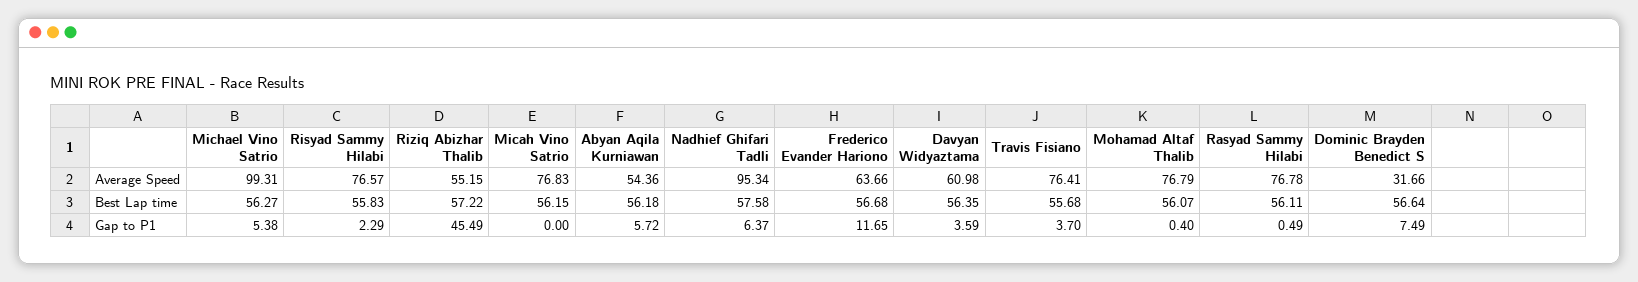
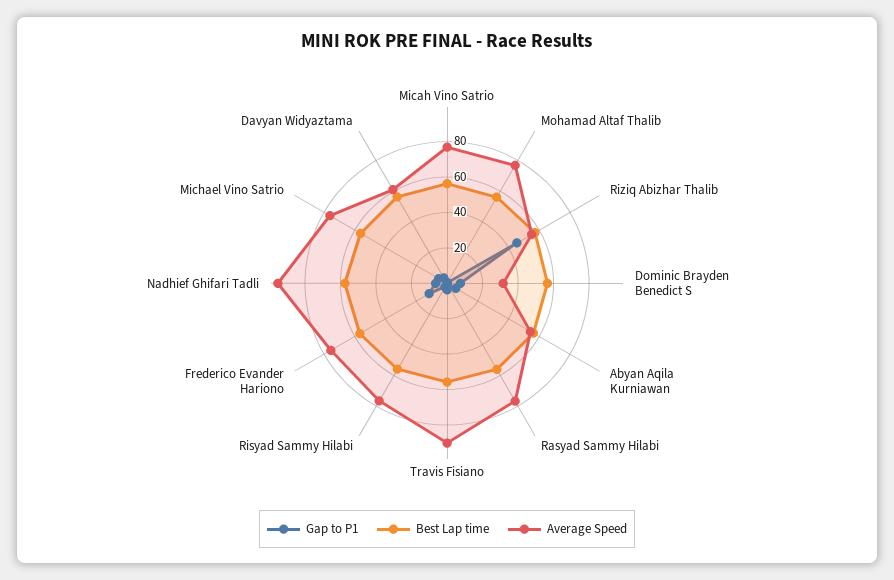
  {
    "Average Speed": {
-     "Michael Vino Satrio": 99.31,
+     "Michael Vino Satrio": 75,
      "Risyad Sammy Hilabi": 76.57,
      "Riziq Abizhar Thalib": 55.15,
      "Micah Vino Satrio": 76.83,
      "Abyan Aqila Kurniawan": 54.36,
      "Nadhief Ghifari Tadli": 95.34,
-     "Frederico Evander Hariono": 63.66,
+     "Frederico Evander Hariono": 75,
      "Davyan Widyaztama": 60.98,
-     "Travis Fisiano": 76.41,
+     "Travis Fisiano": 90,
      "Mohamad Altaf Thalib": 76.79,
      "Rasyad Sammy Hilabi": 76.78,
      "Dominic Brayden Benedict S": 31.66
    },
    "Best Lap time": {
      "Michael Vino Satrio": 56.27,
      "Risyad Sammy Hilabi": 55.83,
      "Riziq Abizhar Thalib": 57.22,
      "Micah Vino Satrio": 56.15,
      "Abyan Aqila Kurniawan": 56.18,
      "Nadhief Ghifari Tadli": 57.58,
      "Frederico Evander Hariono": 56.68,
      "Davyan Widyaztama": 56.35,
      "Travis Fisiano": 55.68,
      "Mohamad Altaf Thalib": 56.07,
      "Rasyad Sammy Hilabi": 56.11,
      "Dominic Brayden Benedict S": 56.64
    },
    "Gap to P1": {
      "Michael Vino Satrio": 5.38,
      "Risyad Sammy Hilabi": 2.29,
      "Riziq Abizhar Thalib": 45.49,
      "Micah Vino Satrio": 0,
      "Abyan Aqila Kurniawan": 5.72,
      "Nadhief Ghifari Tadli": 6.37,
      "Frederico Evander Hariono": 11.65,
      "Davyan Widyaztama": 3.59,
      "Travis Fisiano": 3.7,
      "Mohamad Altaf Thalib": 0.4,
      "Rasyad Sammy Hilabi": 0.49,
      "Dominic Brayden Benedict S": 7.49
    }
  }

